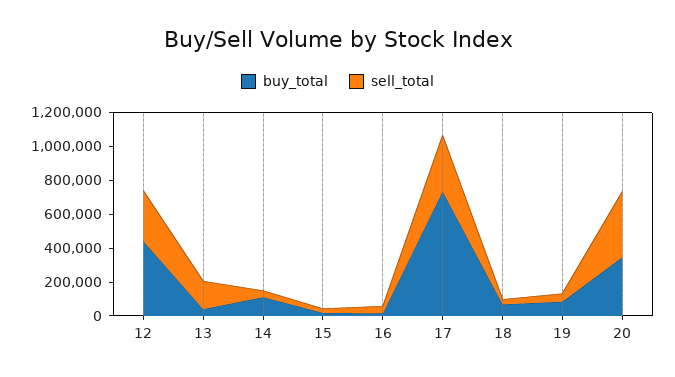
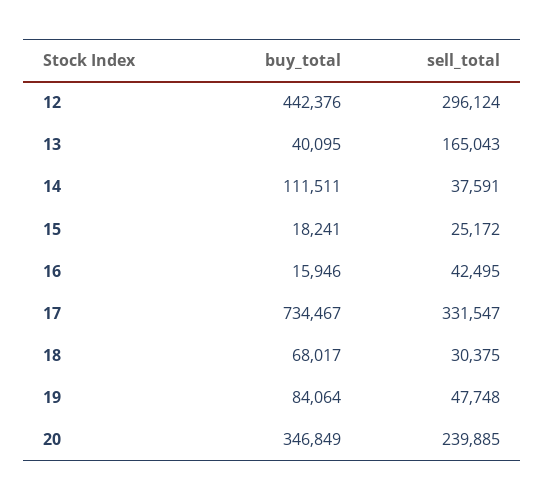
  {
    "buy_total": {
      "12": 442376,
      "13": 40095,
      "14": 111511,
      "15": 18241,
      "16": 15946,
      "17": 734467,
      "18": 68017,
      "19": 84064,
      "20": 346849
    },
    "sell_total": {
      "12": 296124,
      "13": 165043,
      "14": 37591,
      "15": 25172,
      "16": 42495,
      "17": 331547,
      "18": 30375,
      "19": 47748,
-     "20": 400000
+     "20": 239885
    }
  }

